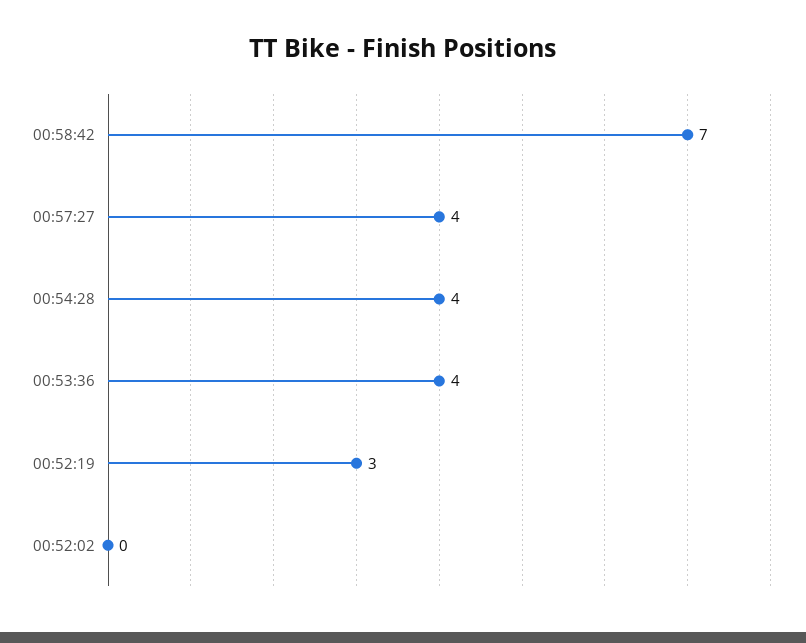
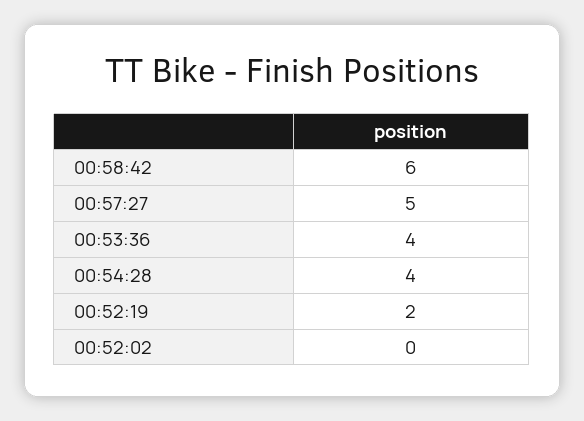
  {
-   "00:58:42": 7,
+   "00:58:42": 6,
-   "00:57:27": 4,
+   "00:57:27": 5,
    "00:54:28": 4,
    "00:53:36": 4,
-   "00:52:19": 3,
+   "00:52:19": 2,
    "00:52:02": 0
  }

